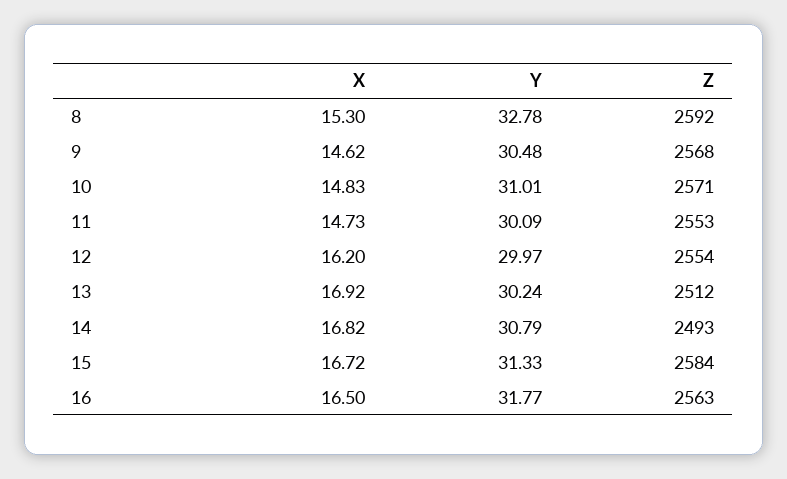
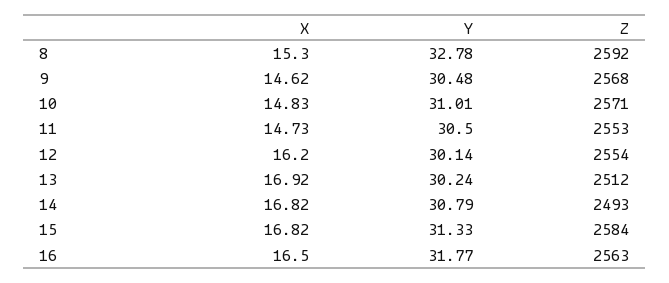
  {
    "X": {
      "8": 15.3,
      "9": 14.62,
      "10": 14.83,
      "11": 14.73,
      "12": 16.2,
      "13": 16.92,
      "14": 16.82,
-     "15": 16.72,
+     "15": 16.82,
      "16": 16.5
    },
    "Y": {
      "8": 32.78,
      "9": 30.48,
      "10": 31.01,
-     "11": 30.09,
+     "11": 30.5,
-     "12": 29.97,
+     "12": 30.14,
      "13": 30.24,
      "14": 30.79,
      "15": 31.33,
      "16": 31.77
    },
    "Z": {
      "8": 2592,
      "9": 2568,
      "10": 2571,
      "11": 2553,
      "12": 2554,
      "13": 2512,
      "14": 2493,
      "15": 2584,
      "16": 2563
    }
  }

